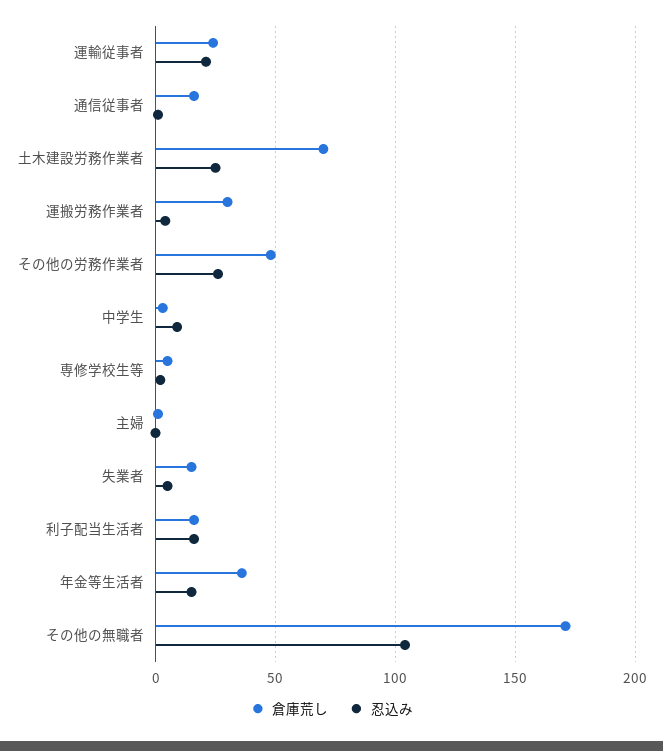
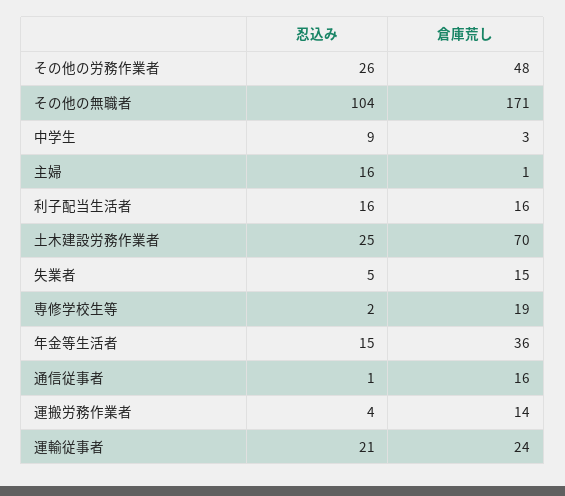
  {
    "倉庫荒し": {
      "運輸従事者": 24,
      "通信従事者": 16,
      "土木建設労務作業者": 70,
-     "運搬労務作業者": 30,
+     "運搬労務作業者": 14,
      "その他の労務作業者": 48,
      "中学生": 3,
-     "専修学校生等": 5,
+     "専修学校生等": 19,
      "主婦": 1,
      "失業者": 15,
      "利子配当生活者": 16,
      "年金等生活者": 36,
      "その他の無職者": 171
    },
    "忍込み": {
      "運輸従事者": 21,
      "通信従事者": 1,
      "土木建設労務作業者": 25,
      "運搬労務作業者": 4,
      "その他の労務作業者": 26,
      "中学生": 9,
      "専修学校生等": 2,
-     "主婦": 0,
+     "主婦": 16,
      "失業者": 5,
      "利子配当生活者": 16,
      "年金等生活者": 15,
      "その他の無職者": 104
    }
  }

